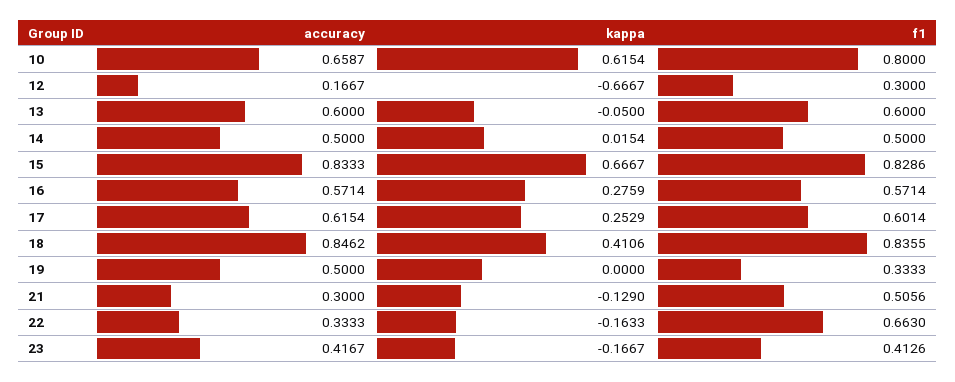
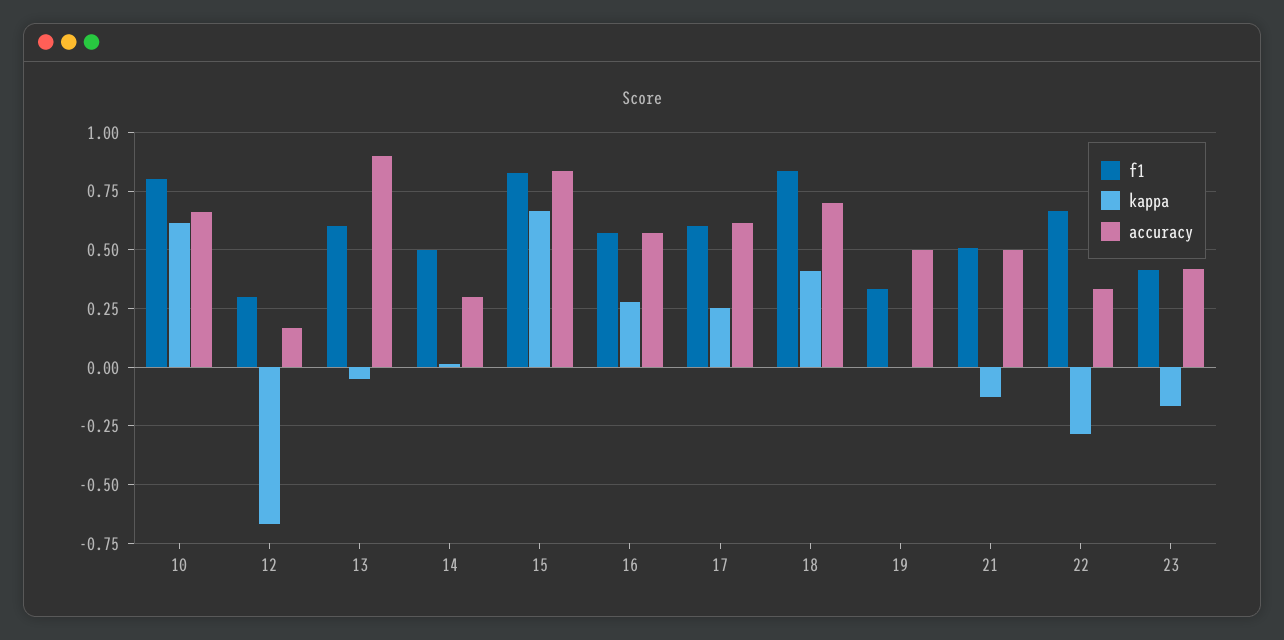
  {
    "accuracy": {
      "10": 0.6587,
      "12": 0.1667,
-     "13": 0.6,
+     "13": 0.9,
-     "14": 0.5,
+     "14": 0.3,
      "15": 0.8333,
      "16": 0.5714,
      "17": 0.6154,
-     "18": 0.8462,
+     "18": 0.7,
      "19": 0.5,
-     "21": 0.3,
+     "21": 0.5,
      "22": 0.3333,
      "23": 0.4167
    },
    "kappa": {
      "10": 0.6154,
      "12": -0.6667,
      "13": -0.05,
      "14": 0.0154,
      "15": 0.6667,
      "16": 0.2759,
      "17": 0.2529,
      "18": 0.4106,
      "19": 0,
      "21": -0.129,
-     "22": -0.1633,
+     "22": -0.3,
      "23": -0.1667
    },
    "f1": {
      "10": 0.8,
      "12": 0.3,
      "13": 0.6,
      "14": 0.5,
      "15": 0.8286,
      "16": 0.5714,
      "17": 0.6014,
      "18": 0.8355,
      "19": 0.3333,
      "21": 0.5056,
      "22": 0.663,
      "23": 0.4126
    }
  }

